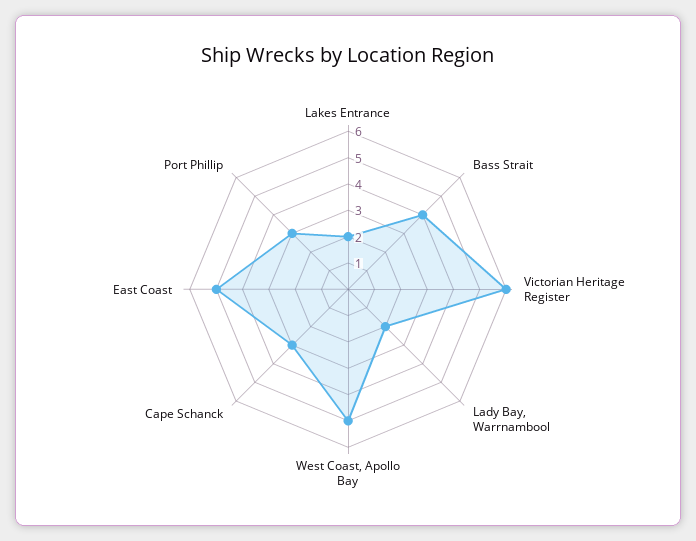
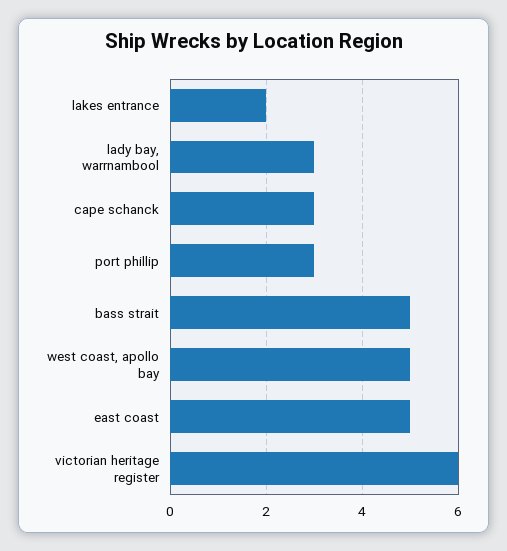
  {
    "Lakes Entrance": 2,
-   "Bass Strait": 4,
+   "Bass Strait": 5,
    "Victorian Heritage Register": 6,
-   "Lady Bay, Warrnambool": 2,
+   "Lady Bay, Warrnambool": 3,
    "West Coast, Apollo Bay": 5,
    "Cape Schanck": 3,
    "East Coast": 5,
    "Port Phillip": 3
  }

